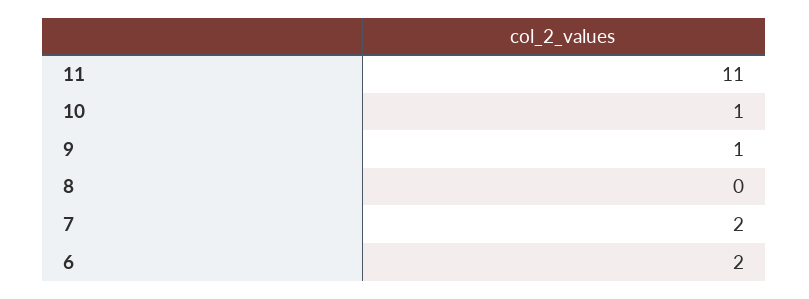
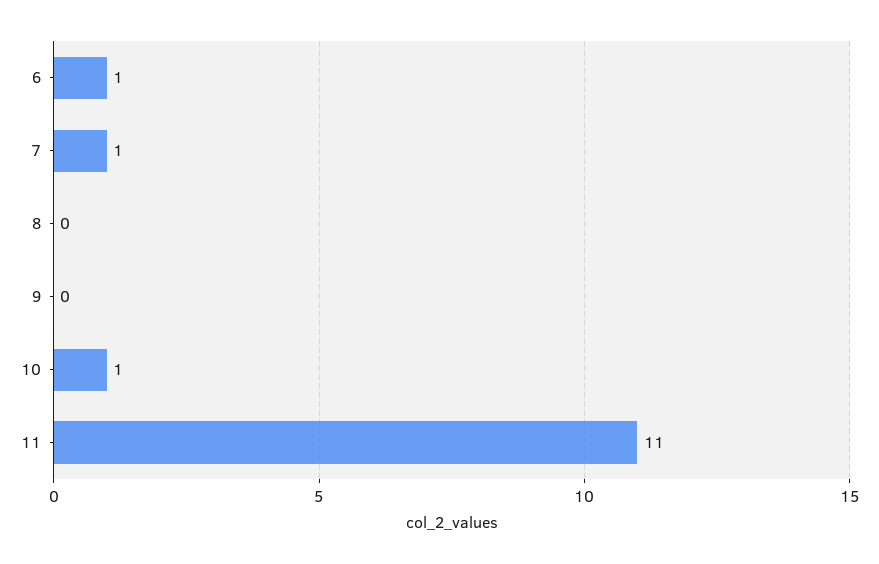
  {
    "11": 11,
    "10": 1,
-   "9": 1,
+   "9": 0,
    "8": 0,
-   "7": 2,
+   "7": 1,
-   "6": 2
+   "6": 1
  }

